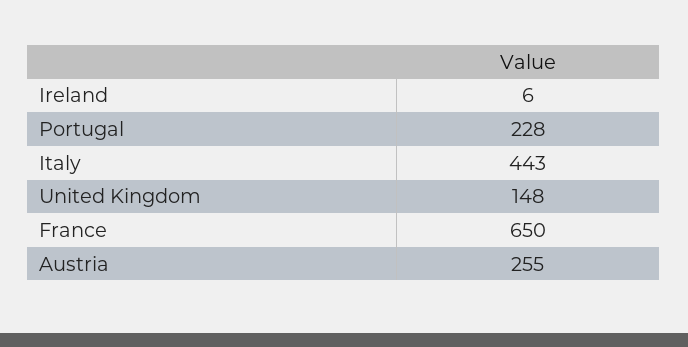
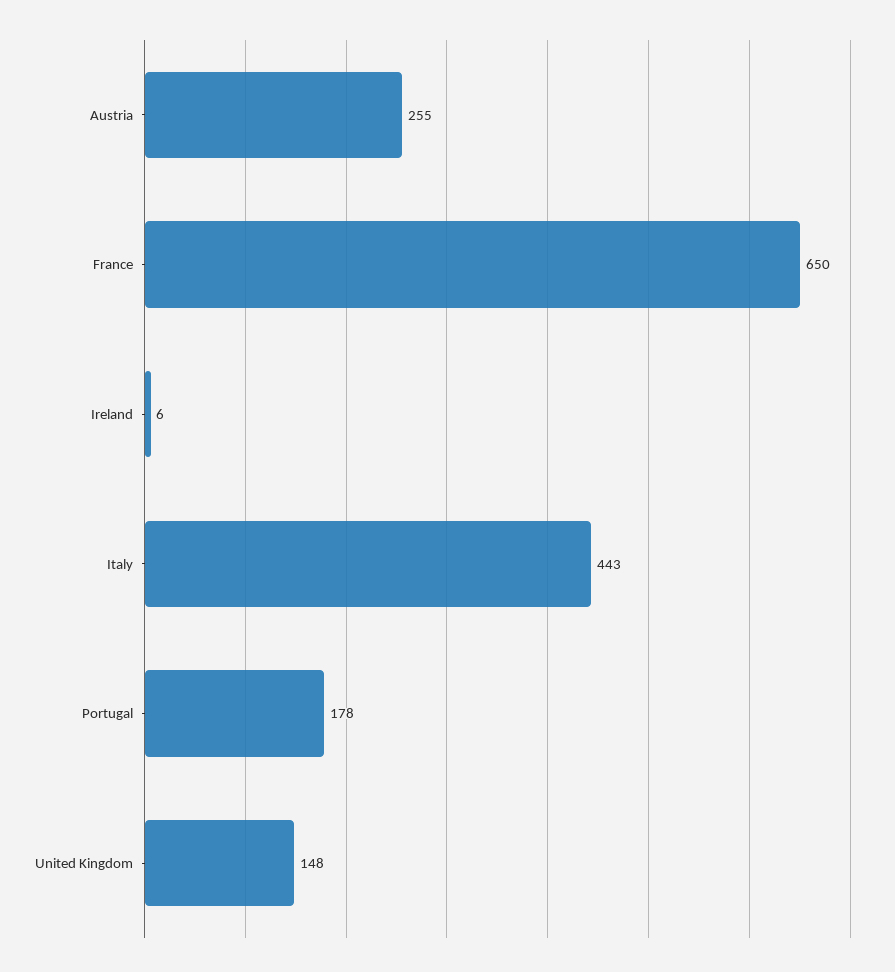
  {
    "Ireland": 6,
-   "Portugal": 228,
+   "Portugal": 178,
    "Italy": 443,
    "United Kingdom": 148,
    "France": 650,
    "Austria": 255
  }

